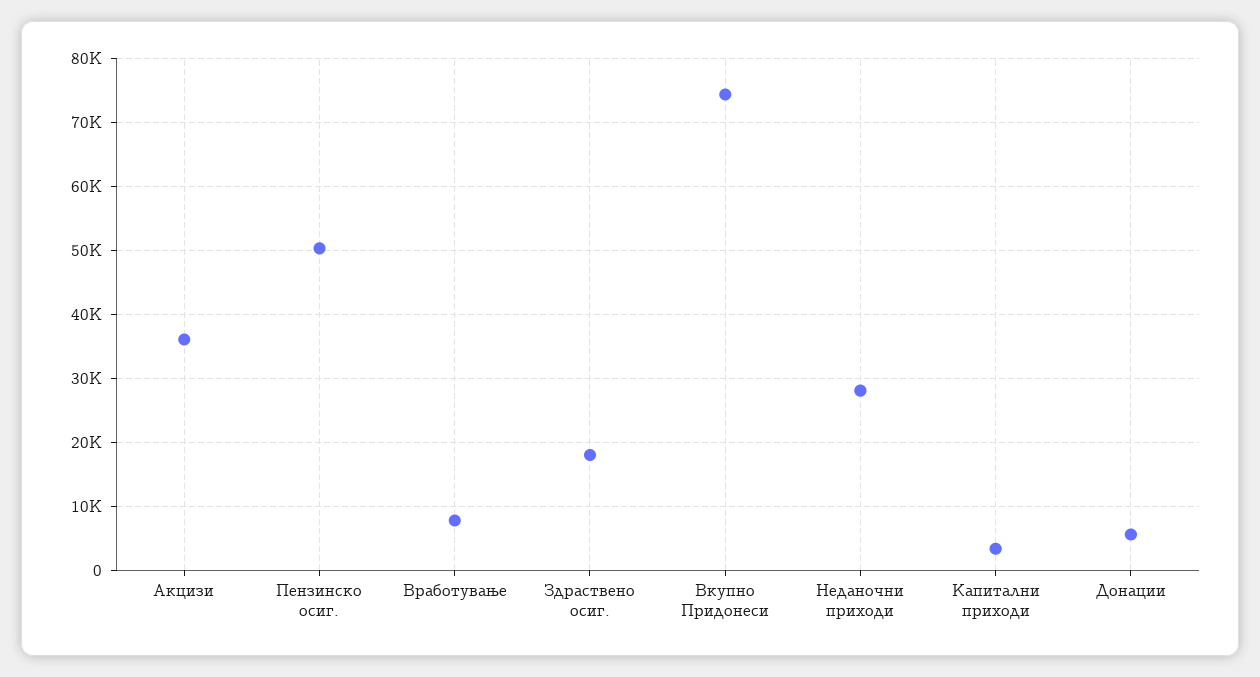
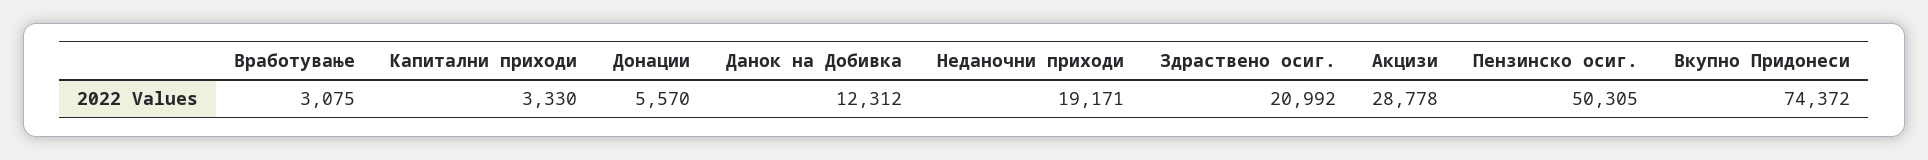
  {
-   "Акцизи": 36000,
+   "Акцизи": 28778,
    "Пензинско осиг.": 50305,
-   "Вработување": 8000,
+   "Вработување": 3075,
-   "Здраствено осиг.": 18000,
+   "Здраствено осиг.": 20992,
    "Вкупно Придонеси": 74372,
-   "Неданочни приходи": 28000,
+   "Неданочни приходи": 19171,
    "Капитални приходи": 3330,
-   "Донации": 5570
+   "Донации": 5570,
+   "Данок на Добивка": 12312
  }

